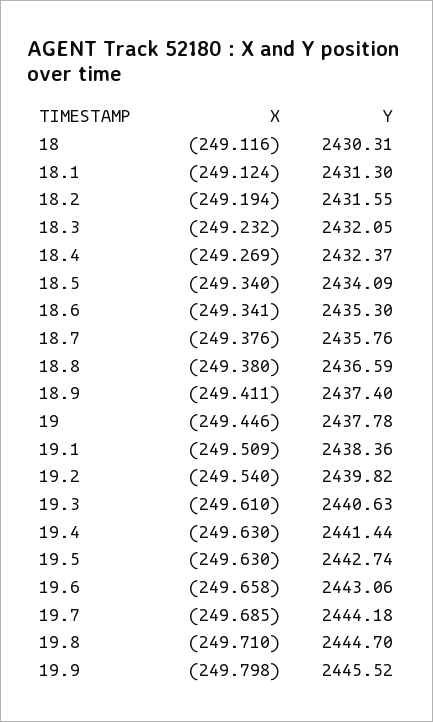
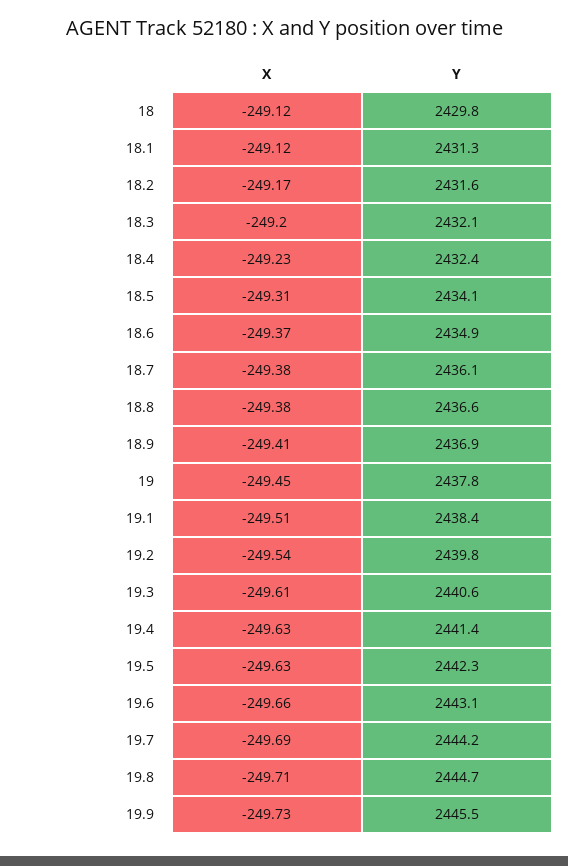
  {
    "X": {
      "18": -249.116,
      "18.1": -249.124,
-     "18.2": -249.194,
+     "18.2": -249.17,
-     "18.3": -249.232,
+     "18.3": -249.2,
-     "18.4": -249.269,
+     "18.4": -249.23,
-     "18.5": -249.34,
+     "18.5": -249.31,
-     "18.6": -249.341,
+     "18.6": -249.37,
      "18.7": -249.376,
      "18.8": -249.38,
      "18.9": -249.411,
      "19": -249.446,
      "19.1": -249.509,
      "19.2": -249.54,
      "19.3": -249.61,
      "19.4": -249.63,
      "19.5": -249.63,
      "19.6": -249.658,
      "19.7": -249.685,
      "19.8": -249.71,
-     "19.9": -249.798
+     "19.9": -249.73
    },
    "Y": {
-     "18": 2430.31,
+     "18": 2429.8,
      "18.1": 2431.3,
      "18.2": 2431.55,
      "18.3": 2432.05,
      "18.4": 2432.37,
      "18.5": 2434.09,
-     "18.6": 2435.3,
+     "18.6": 2434.9,
-     "18.7": 2435.76,
+     "18.7": 2436.1,
      "18.8": 2436.59,
-     "18.9": 2437.4,
+     "18.9": 2436.9,
      "19": 2437.78,
      "19.1": 2438.36,
      "19.2": 2439.82,
      "19.3": 2440.63,
      "19.4": 2441.44,
-     "19.5": 2442.74,
+     "19.5": 2442.3,
      "19.6": 2443.06,
      "19.7": 2444.18,
      "19.8": 2444.7,
      "19.9": 2445.52
    }
  }

